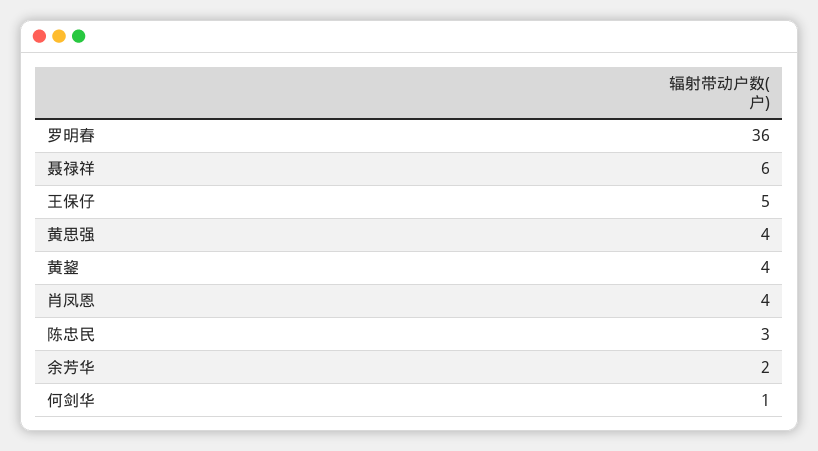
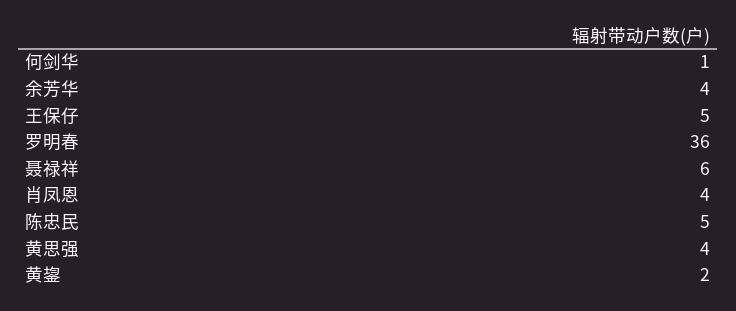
  {
    "罗明春": 36,
    "聂禄祥": 6,
    "王保仔": 5,
    "黄思强": 4,
-   "黄鋆": 4,
+   "黄鋆": 2,
    "肖凤恩": 4,
-   "陈忠民": 3,
+   "陈忠民": 5,
-   "余芳华": 2,
+   "余芳华": 4,
    "何剑华": 1
  }

